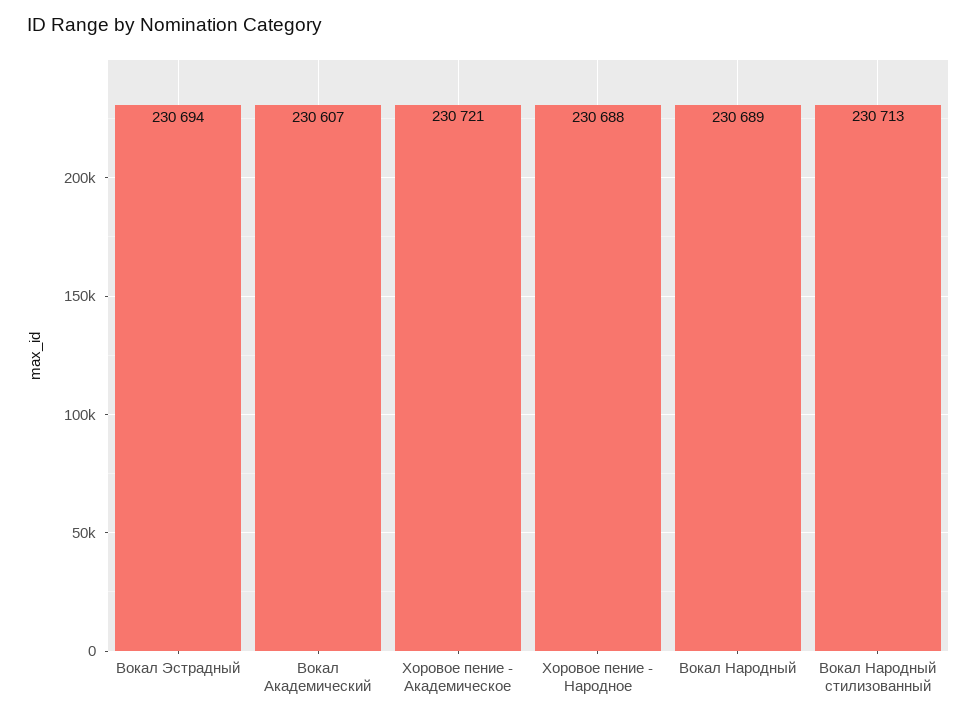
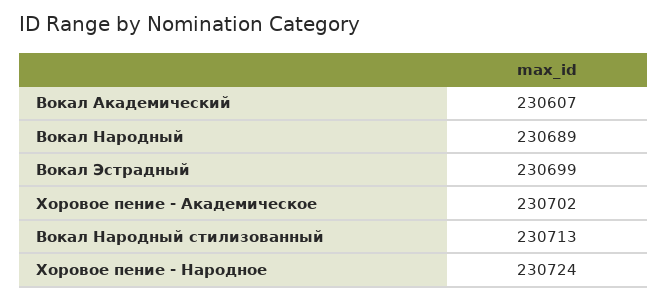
  {
-   "Вокал Эстрадный": 230694,
+   "Вокал Эстрадный": 230699,
    "Вокал Академический": 230607,
-   "Хоровое пение - Академическое": 230721,
+   "Хоровое пение - Академическое": 230702,
-   "Хоровое пение - Народное": 230688,
+   "Хоровое пение - Народное": 230724,
    "Вокал Народный": 230689,
    "Вокал Народный стилизованный": 230713
  }

